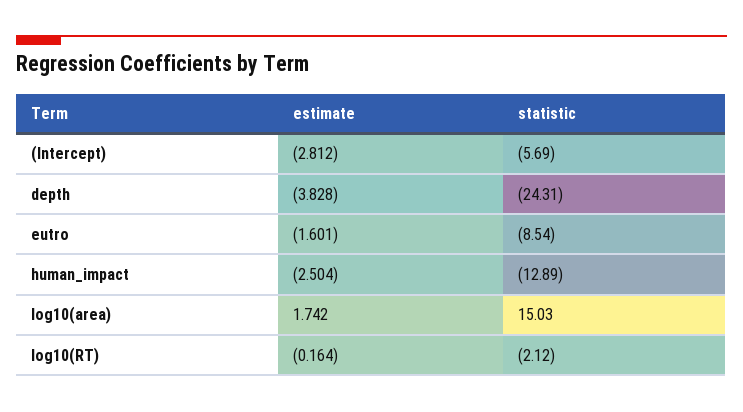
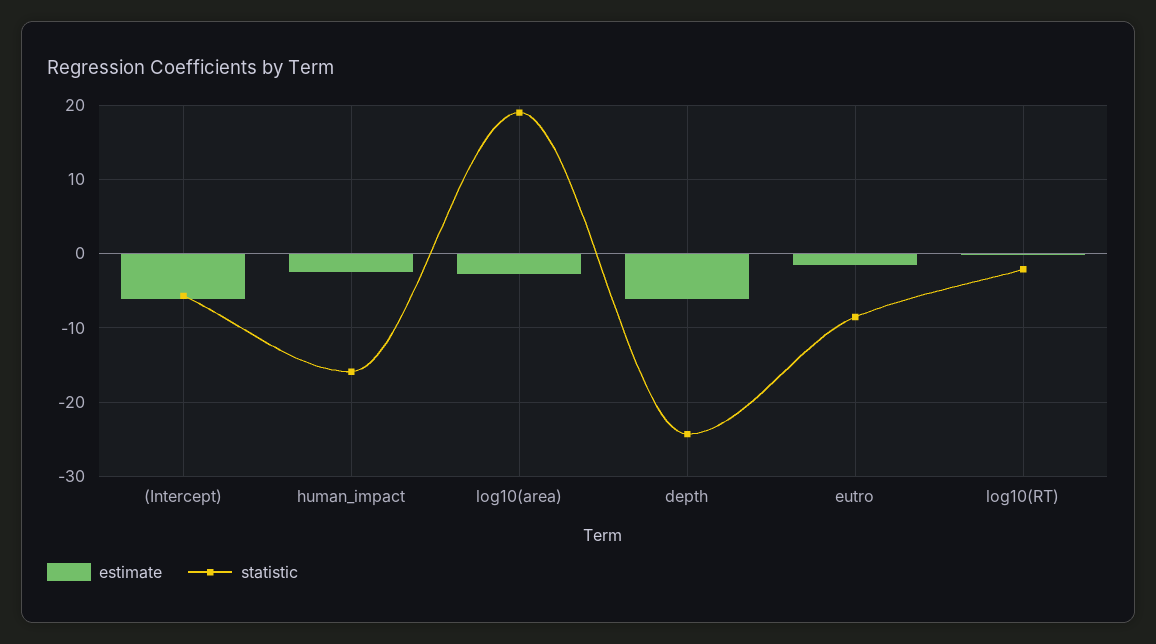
  {
    "estimate": {
-     "(Intercept)": -2.812,
+     "(Intercept)": -6,
-     "depth": -3.828,
+     "depth": -6,
      "eutro": -1.601,
      "human_impact": -2.504,
-     "log10(area)": 1.742,
+     "log10(area)": -3,
      "log10(RT)": -0.164
    },
    "statistic": {
      "(Intercept)": -5.69,
      "depth": -24.31,
      "eutro": -8.54,
-     "human_impact": -12.89,
+     "human_impact": -16,
-     "log10(area)": 15.03,
+     "log10(area)": 19,
      "log10(RT)": -2.12
    }
  }

